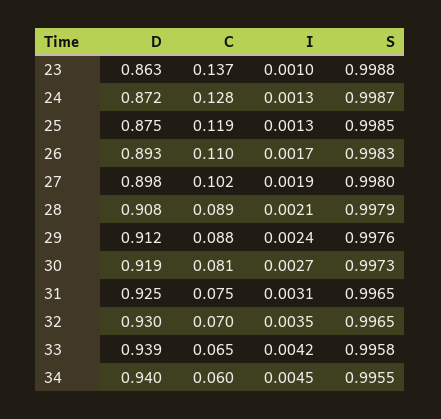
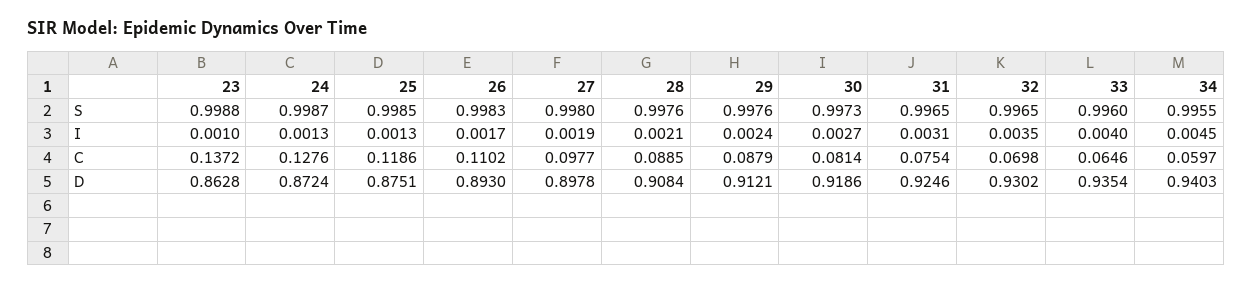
  {
    "D": {
      "23": 0.8628,
      "24": 0.8724,
      "25": 0.8751,
      "26": 0.893,
      "27": 0.8978,
      "28": 0.9084,
      "29": 0.9121,
      "30": 0.9186,
      "31": 0.9246,
      "32": 0.9302,
-     "33": 0.939,
+     "33": 0.9354,
      "34": 0.9403
    },
    "C": {
      "23": 0.1372,
      "24": 0.1276,
      "25": 0.1186,
      "26": 0.1102,
-     "27": 0.102,
+     "27": 0.0977,
      "28": 0.0885,
      "29": 0.0879,
      "30": 0.0814,
      "31": 0.0754,
      "32": 0.0698,
      "33": 0.0646,
      "34": 0.0597
    },
    "I": {
      "23": 0.001,
      "24": 0.0013,
      "25": 0.0013,
      "26": 0.0017,
      "27": 0.0019,
      "28": 0.0021,
      "29": 0.0024,
      "30": 0.0027,
      "31": 0.0031,
      "32": 0.0035,
-     "33": 0.0042,
+     "33": 0.004,
      "34": 0.0045
    },
    "S": {
      "23": 0.9988,
      "24": 0.9987,
      "25": 0.9985,
      "26": 0.9983,
      "27": 0.998,
-     "28": 0.9979,
+     "28": 0.9976,
      "29": 0.9976,
      "30": 0.9973,
      "31": 0.9965,
      "32": 0.9965,
-     "33": 0.9958,
+     "33": 0.996,
      "34": 0.9955
    }
  }

